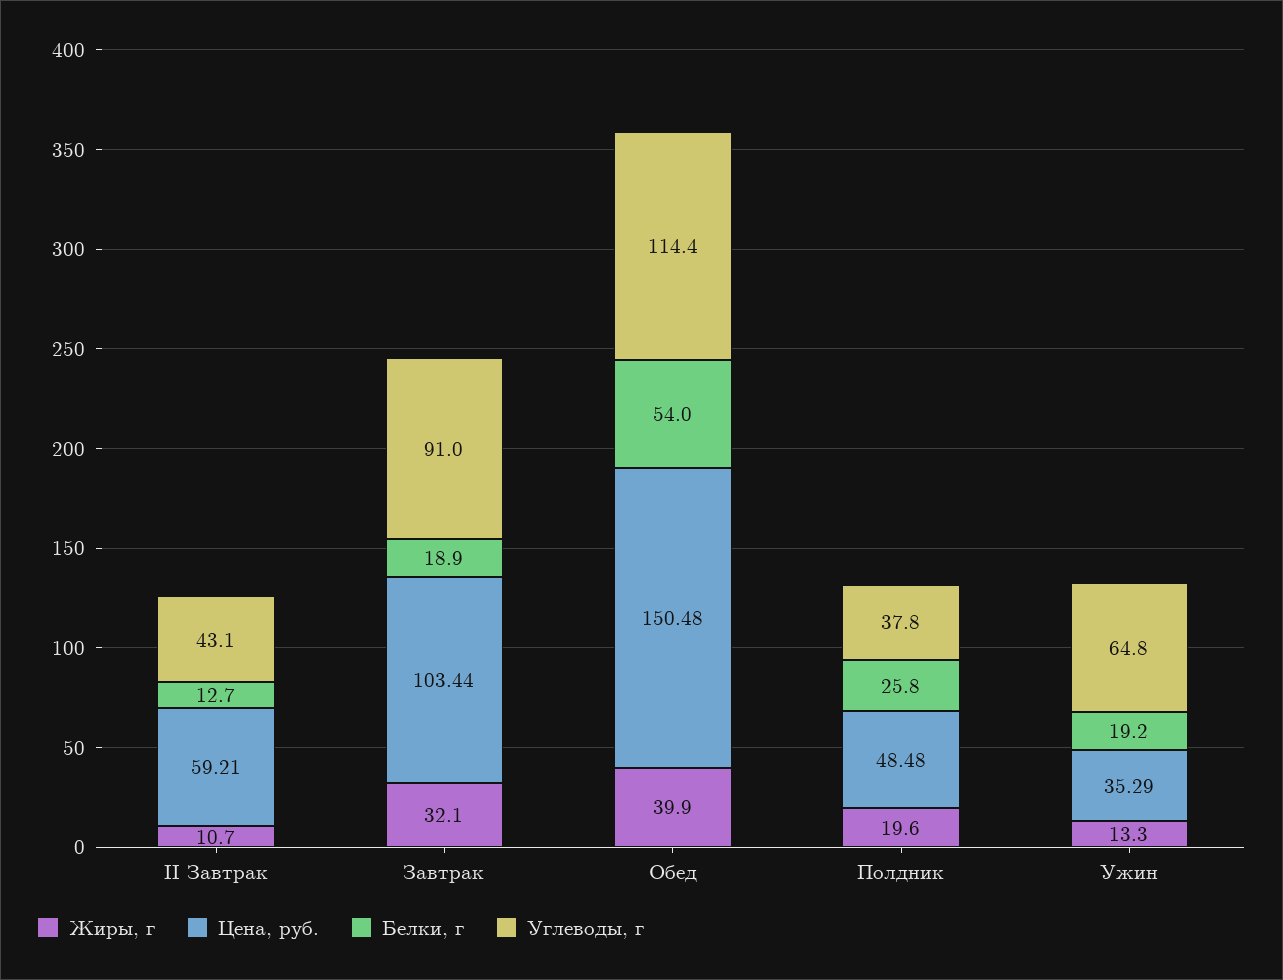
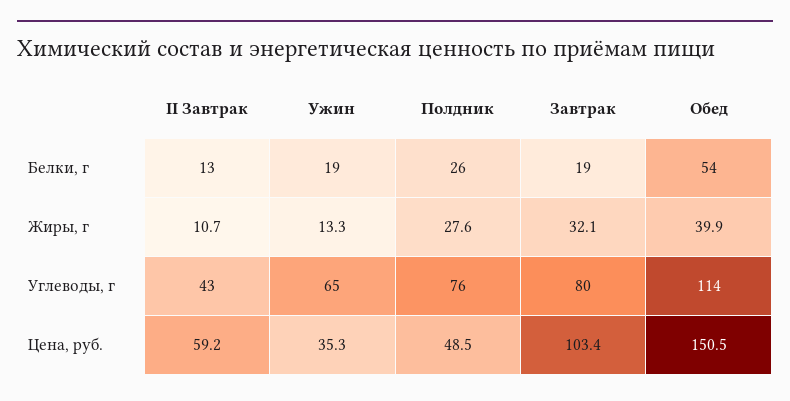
  {
    "Жиры, г": {
      "II Завтрак": 10.7,
      "Завтрак": 32.1,
      "Обед": 39.9,
-     "Полдник": 19.6,
+     "Полдник": 27.6,
      "Ужин": 13.3
    },
    "Цена, руб.": {
      "II Завтрак": 59.21,
      "Завтрак": 103.44,
      "Обед": 150.48,
      "Полдник": 48.48,
      "Ужин": 35.29
    },
    "Белки, г": {
      "II Завтрак": 12.7,
      "Завтрак": 18.9,
      "Обед": 54,
      "Полдник": 25.8,
      "Ужин": 19.2
    },
    "Углеводы, г": {
      "II Завтрак": 43.1,
-     "Завтрак": 91,
+     "Завтрак": 80,
      "Обед": 114.4,
-     "Полдник": 37.8,
+     "Полдник": 76,
      "Ужин": 64.8
    }
  }

